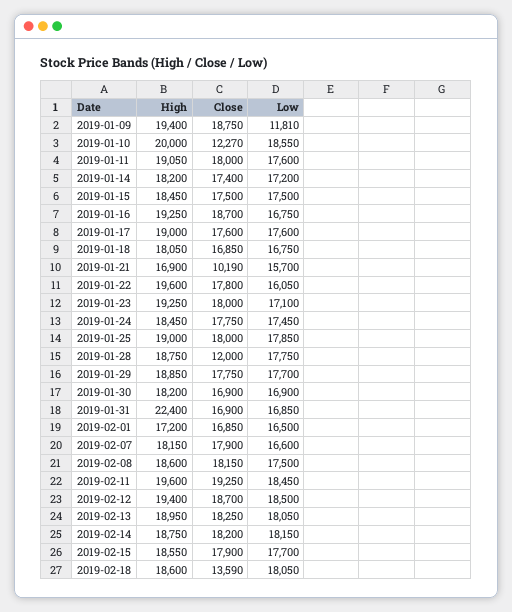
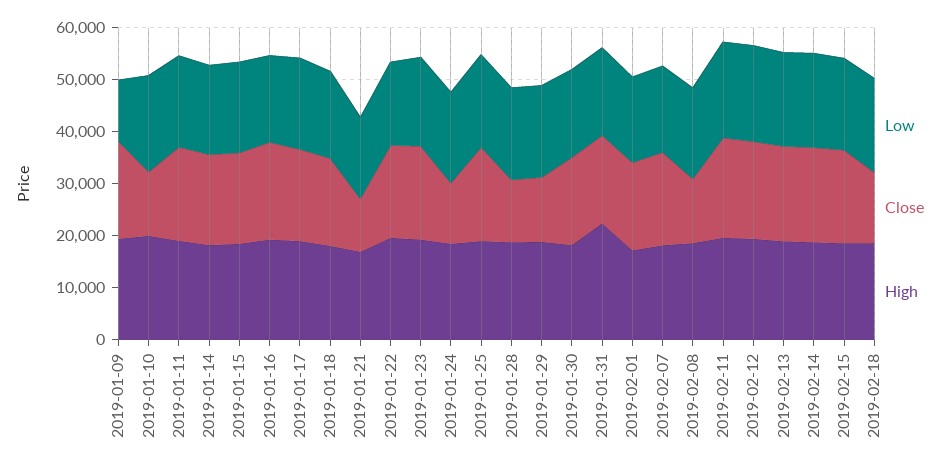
  {
    "High": {
      "2019-01-09": 19400,
      "2019-01-10": 20000,
      "2019-01-11": 19050,
      "2019-01-14": 18200,
      "2019-01-15": 18450,
      "2019-01-16": 19250,
      "2019-01-17": 19000,
      "2019-01-18": 18050,
      "2019-01-21": 16900,
      "2019-01-22": 19600,
      "2019-01-23": 19250,
      "2019-01-24": 18450,
      "2019-01-25": 19000,
      "2019-01-28": 18750,
      "2019-01-29": 18850,
      "2019-01-30": 18200,
      "2019-01-31": 22400,
      "2019-02-01": 17200,
      "2019-02-07": 18150,
      "2019-02-08": 18600,
      "2019-02-11": 19600,
      "2019-02-12": 19400,
      "2019-02-13": 18950,
      "2019-02-14": 18750,
      "2019-02-15": 18550,
      "2019-02-18": 18600
    },
    "Close": {
      "2019-01-09": 18750,
      "2019-01-10": 12270,
      "2019-01-11": 18000,
      "2019-01-14": 17400,
      "2019-01-15": 17500,
      "2019-01-16": 18700,
      "2019-01-17": 17600,
      "2019-01-18": 16850,
      "2019-01-21": 10190,
      "2019-01-22": 17800,
      "2019-01-23": 18000,
-     "2019-01-24": 17750,
+     "2019-01-24": 12000,
      "2019-01-25": 18000,
      "2019-01-28": 12000,
-     "2019-01-29": 17750,
+     "2019-01-29": 12000,
      "2019-01-30": 16900,
      "2019-01-31": 16900,
      "2019-02-01": 16850,
      "2019-02-07": 17900,
-     "2019-02-08": 18150,
+     "2019-02-08": 12000,
      "2019-02-11": 19250,
      "2019-02-12": 18700,
      "2019-02-13": 18250,
      "2019-02-14": 18200,
      "2019-02-15": 17900,
      "2019-02-18": 13590
    },
    "Low": {
      "2019-01-09": 11810,
      "2019-01-10": 18550,
      "2019-01-11": 17600,
      "2019-01-14": 17200,
      "2019-01-15": 17500,
      "2019-01-16": 16750,
      "2019-01-17": 17600,
      "2019-01-18": 16750,
      "2019-01-21": 15700,
      "2019-01-22": 16050,
      "2019-01-23": 17100,
      "2019-01-24": 17450,
      "2019-01-25": 17850,
      "2019-01-28": 17750,
      "2019-01-29": 17700,
      "2019-01-30": 16900,
      "2019-01-31": 16850,
      "2019-02-01": 16500,
      "2019-02-07": 16600,
      "2019-02-08": 17500,
      "2019-02-11": 18450,
      "2019-02-12": 18500,
      "2019-02-13": 18050,
      "2019-02-14": 18150,
      "2019-02-15": 17700,
      "2019-02-18": 18050
    }
  }

